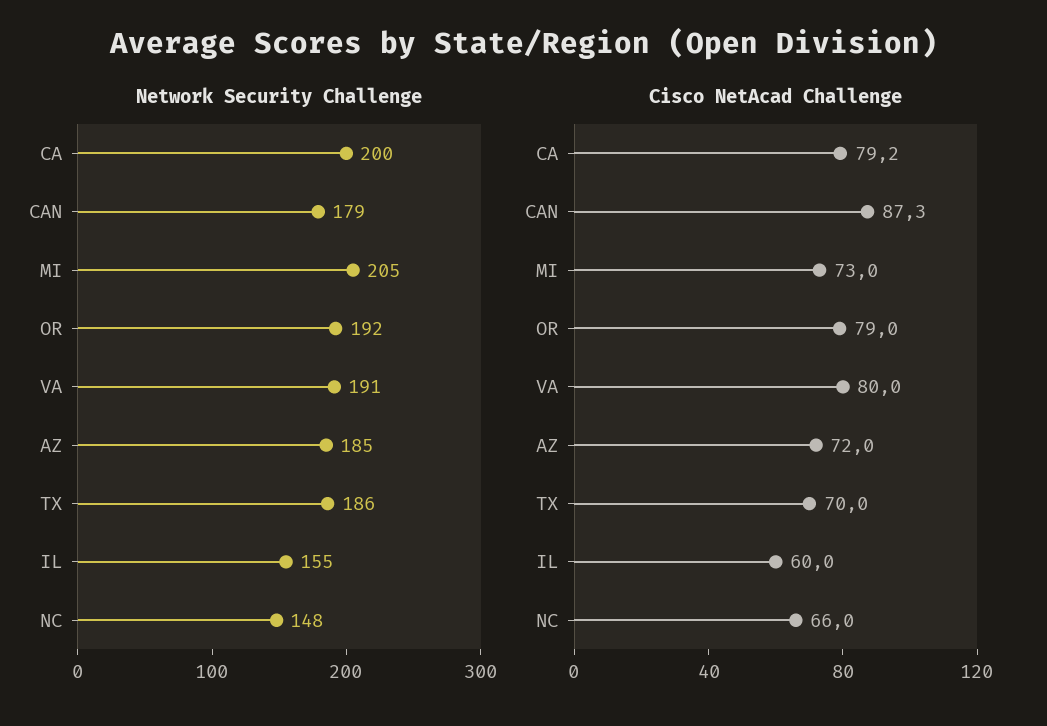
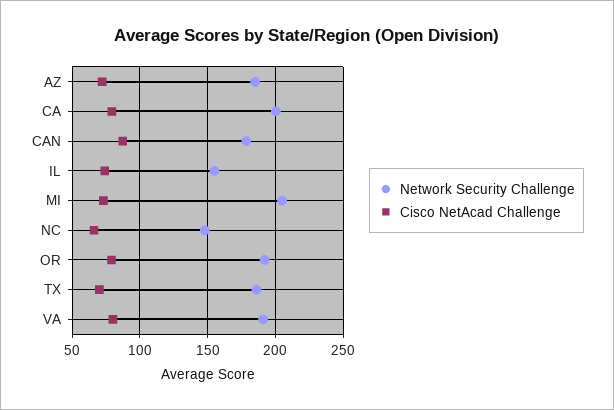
  {
    "Network Security Challenge": {
      "CA": 200,
      "CAN": 179,
      "MI": 205,
      "OR": 192,
      "VA": 191,
      "AZ": 185,
      "TX": 186,
      "IL": 155,
      "NC": 148
    },
    "Cisco NetAcad Challenge": {
      "CA": 79.2,
      "CAN": 87.3,
      "MI": 73,
      "OR": 79,
      "VA": 80,
      "AZ": 72,
      "TX": 70,
-     "IL": 60,
+     "IL": 75,
      "NC": 66
    }
  }

